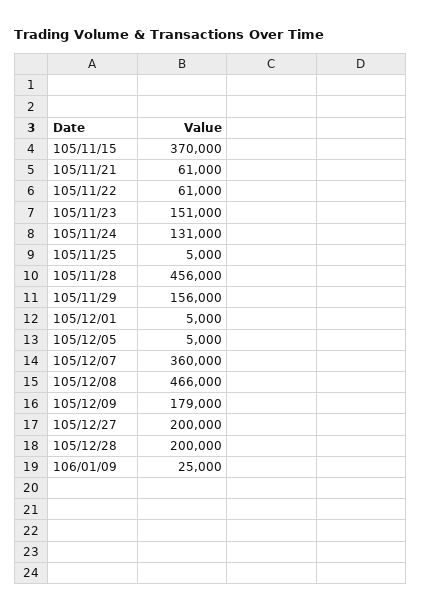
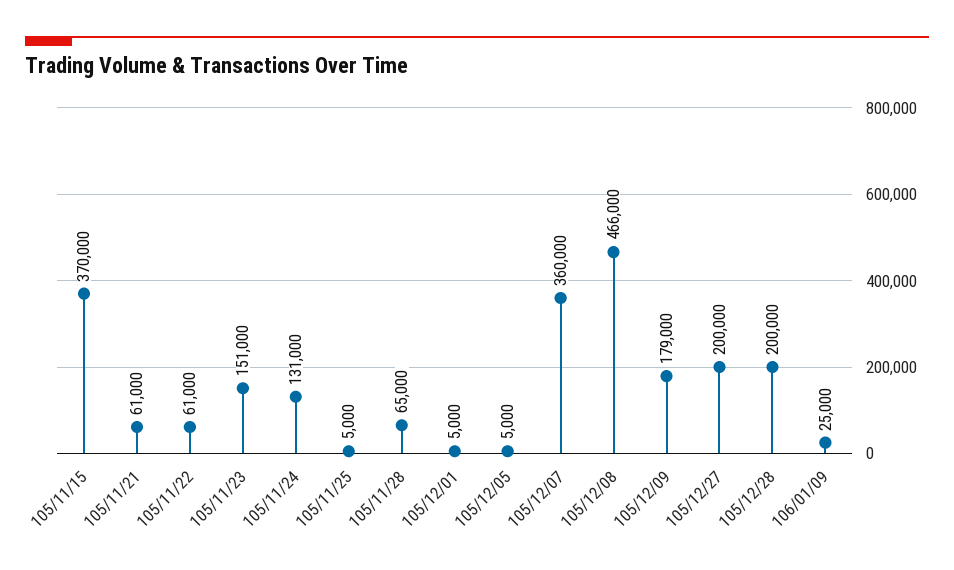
  {
    "105/11/15": 370000,
    "105/11/21": 61000,
    "105/11/22": 61000,
    "105/11/23": 151000,
    "105/11/24": 131000,
    "105/11/25": 5000,
-   "105/11/28": 456000,
+   "105/11/28": 65000,
-   "105/11/29": 156000,
    "105/12/01": 5000,
    "105/12/05": 5000,
    "105/12/07": 360000,
    "105/12/08": 466000,
    "105/12/09": 179000,
    "105/12/27": 200000,
    "105/12/28": 200000,
    "106/01/09": 25000
  }

